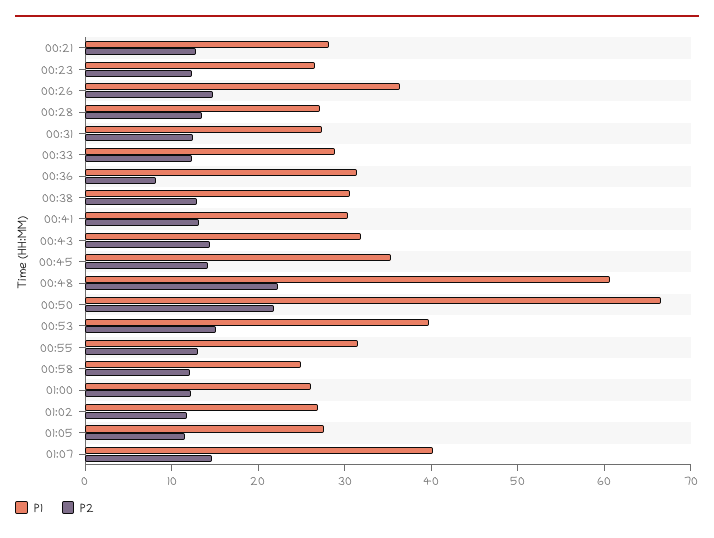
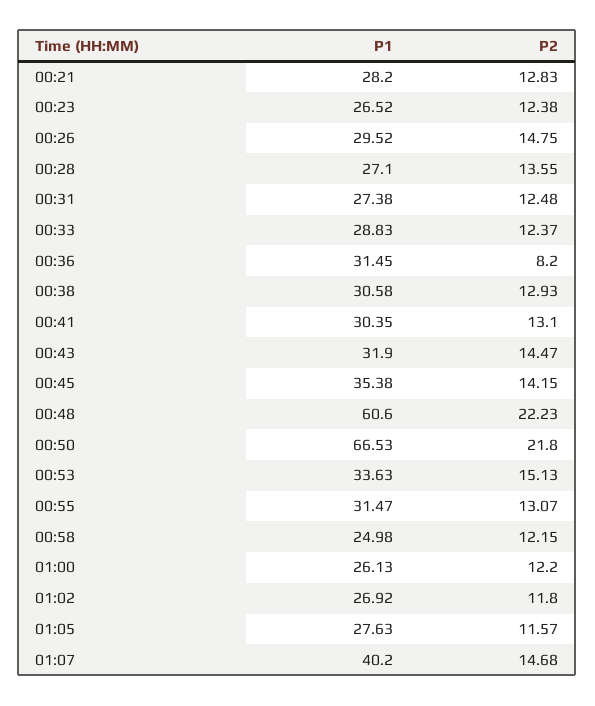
  {
    "P1": {
      "00:21": 28.2,
      "00:23": 26.52,
-     "00:26": 36,
+     "00:26": 29.52,
      "00:28": 27.1,
      "00:31": 27.38,
      "00:33": 28.83,
      "00:36": 31.45,
      "00:38": 30.58,
      "00:41": 30.35,
      "00:43": 31.9,
      "00:45": 35.38,
      "00:48": 60.6,
      "00:50": 66.53,
-     "00:53": 40,
+     "00:53": 33.63,
      "00:55": 31.47,
      "00:58": 24.98,
      "01:00": 26.13,
      "01:02": 26.92,
      "01:05": 27.63,
      "01:07": 40.2
    },
    "P2": {
      "00:21": 12.83,
      "00:23": 12.38,
      "00:26": 14.75,
      "00:28": 13.55,
      "00:31": 12.48,
      "00:33": 12.37,
      "00:36": 8.2,
      "00:38": 12.93,
      "00:41": 13.1,
      "00:43": 14.47,
      "00:45": 14.15,
      "00:48": 22.23,
      "00:50": 21.8,
      "00:53": 15.13,
      "00:55": 13.07,
      "00:58": 12.15,
      "01:00": 12.2,
      "01:02": 11.8,
      "01:05": 11.57,
      "01:07": 14.68
    }
  }

